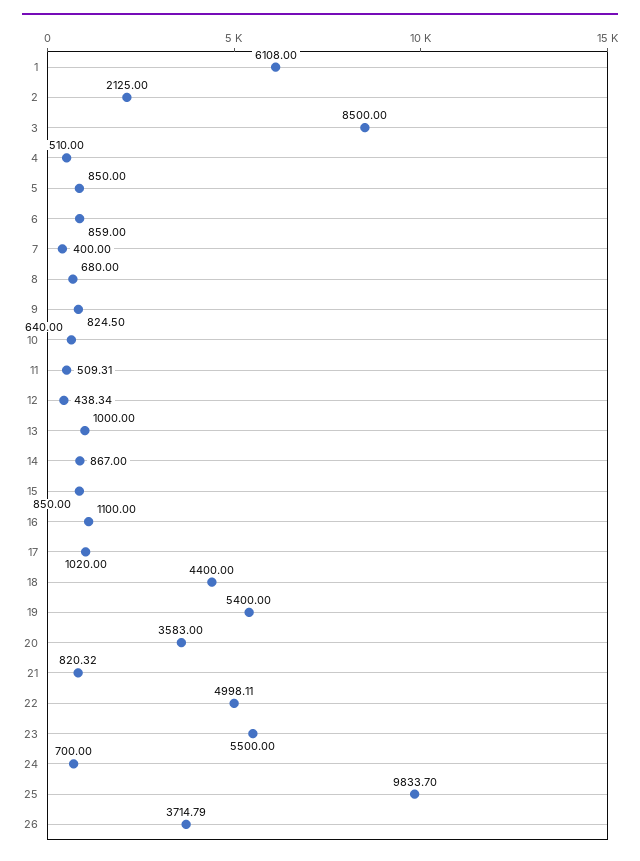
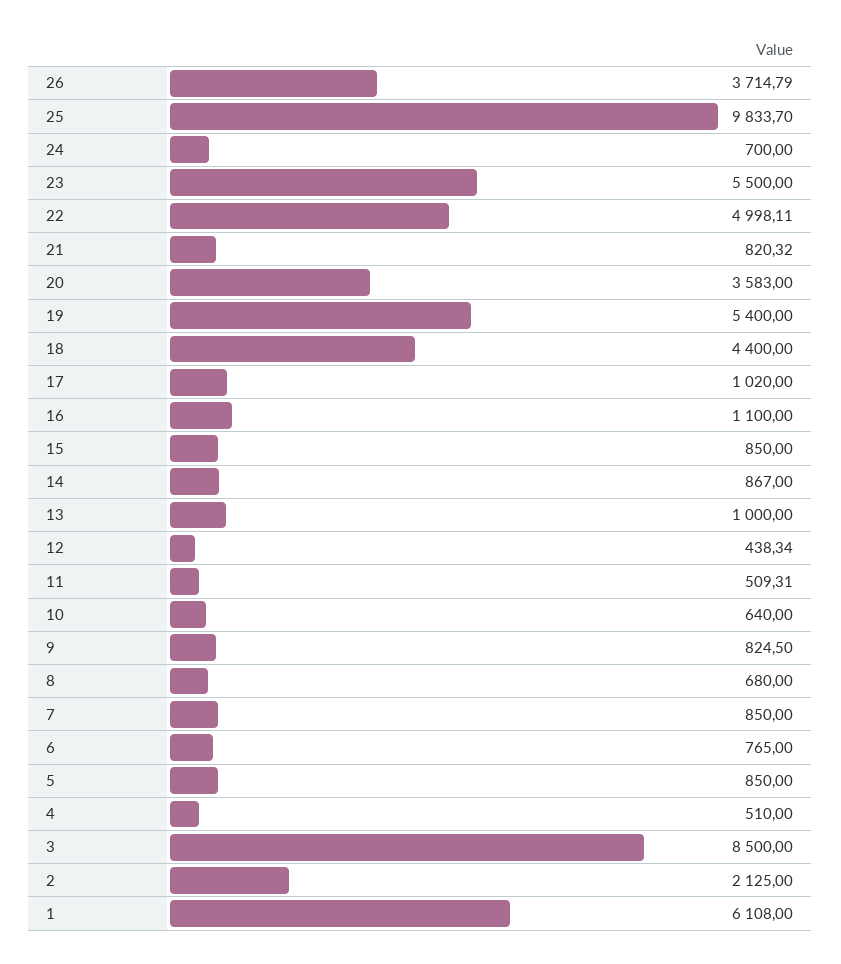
  {
    "1": 6108,
    "2": 2125,
    "3": 8500,
    "4": 510,
    "5": 850,
-   "6": 859,
+   "6": 765,
-   "7": 400,
+   "7": 850,
    "8": 680,
    "9": 824.5,
    "10": 640,
    "11": 509.31,
    "12": 438.34,
    "13": 1000,
    "14": 867,
    "15": 850,
    "16": 1100,
    "17": 1020,
    "18": 4400,
    "19": 5400,
    "20": 3583,
    "21": 820.32,
    "22": 4998.11,
    "23": 5500,
    "24": 700,
    "25": 9833.7,
    "26": 3714.79
  }

